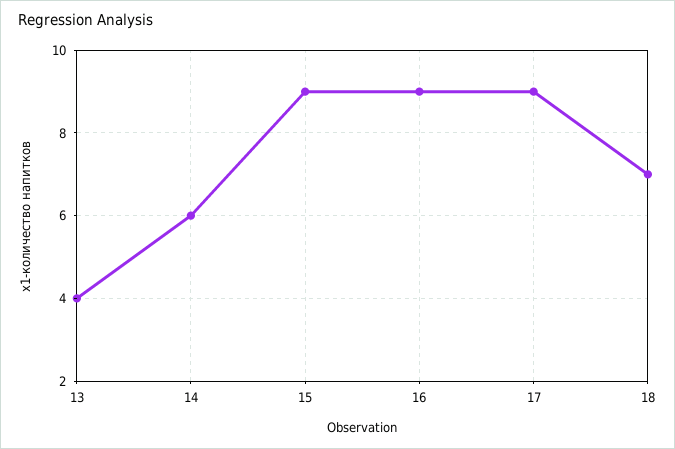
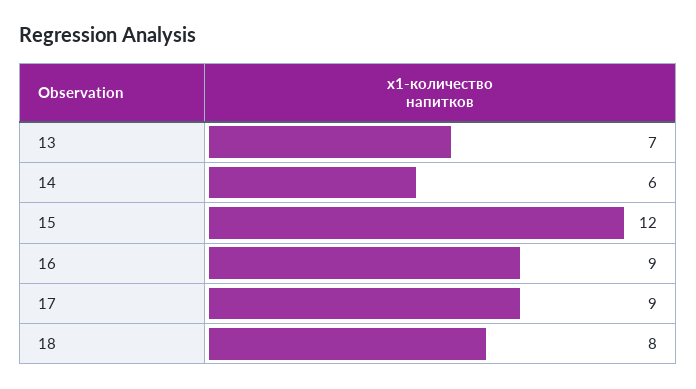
  {
-   "13": 4,
+   "13": 7,
    "14": 6,
-   "15": 9,
+   "15": 12,
    "16": 9,
    "17": 9,
-   "18": 7
+   "18": 8
  }

